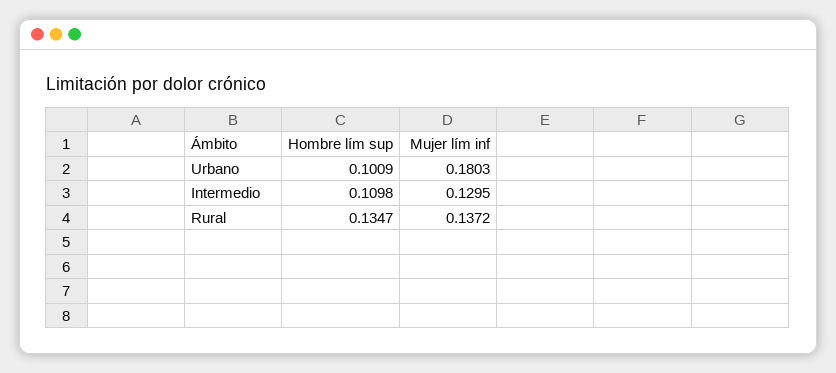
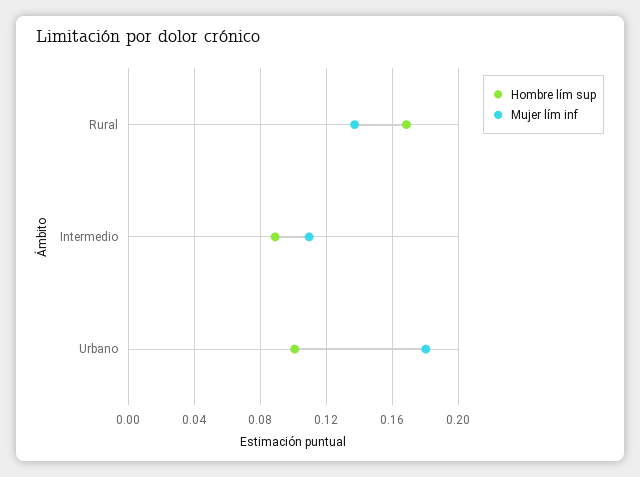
  {
    "Hombre lím sup": {
      "Urbano": 0.1009,
-     "Intermedio": 0.1098,
+     "Intermedio": 0.09,
-     "Rural": 0.1347
+     "Rural": 0.17
    },
    "Mujer lím inf": {
      "Urbano": 0.1803,
-     "Intermedio": 0.1295,
+     "Intermedio": 0.11,
      "Rural": 0.1372
    }
  }

